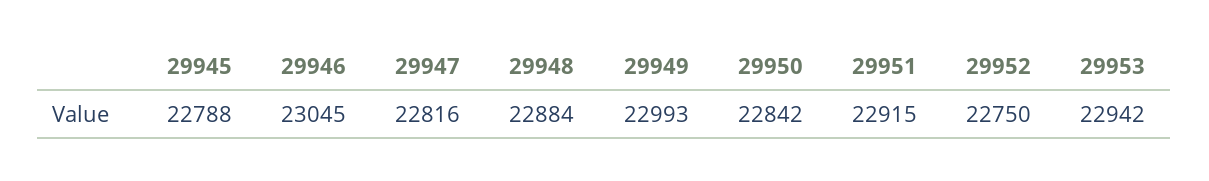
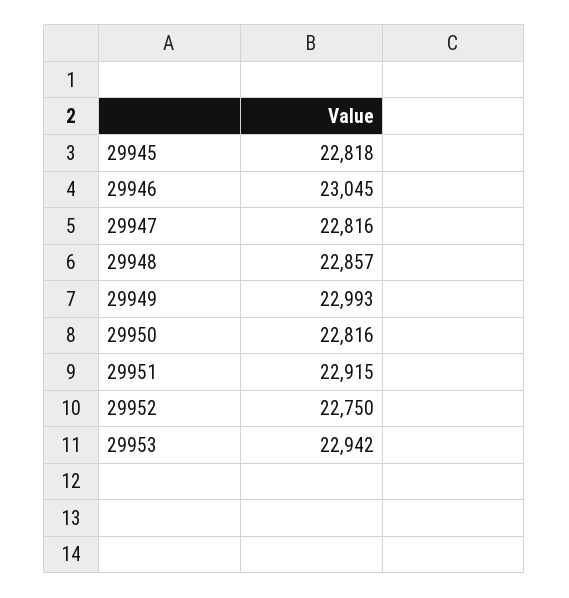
  {
-   "29945": 22788,
+   "29945": 22818,
    "29946": 23045,
    "29947": 22816,
-   "29948": 22884,
+   "29948": 22857,
    "29949": 22993,
-   "29950": 22842,
+   "29950": 22816,
    "29951": 22915,
    "29952": 22750,
    "29953": 22942
  }

